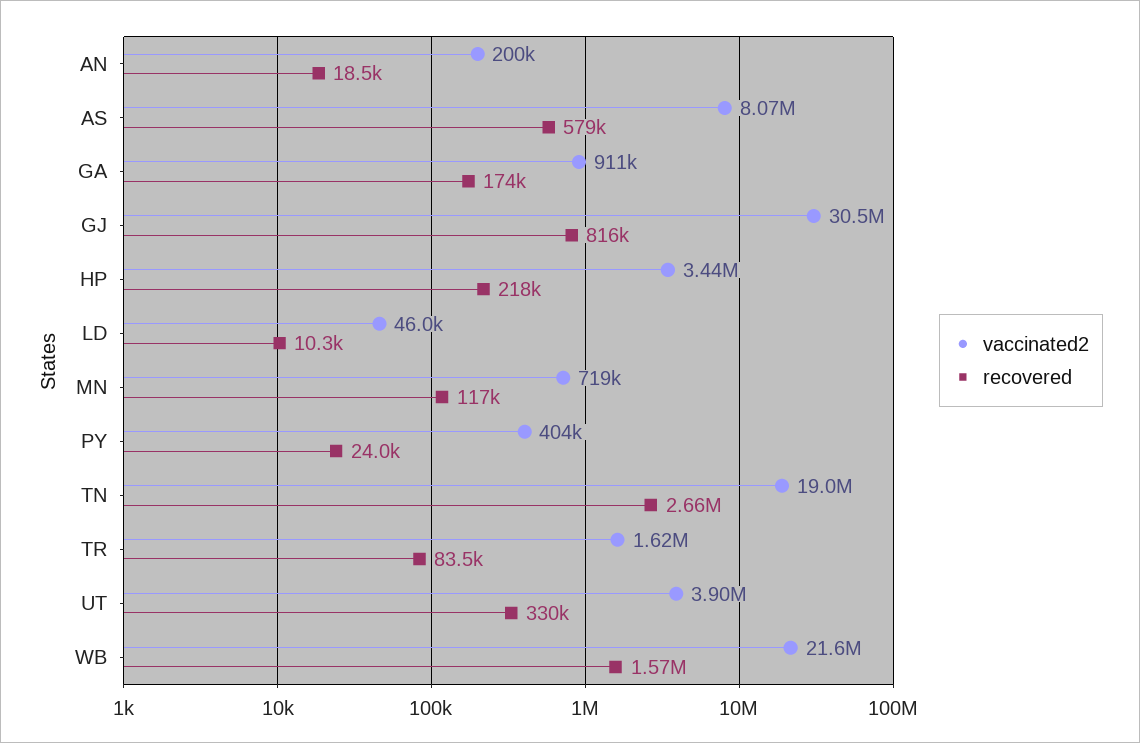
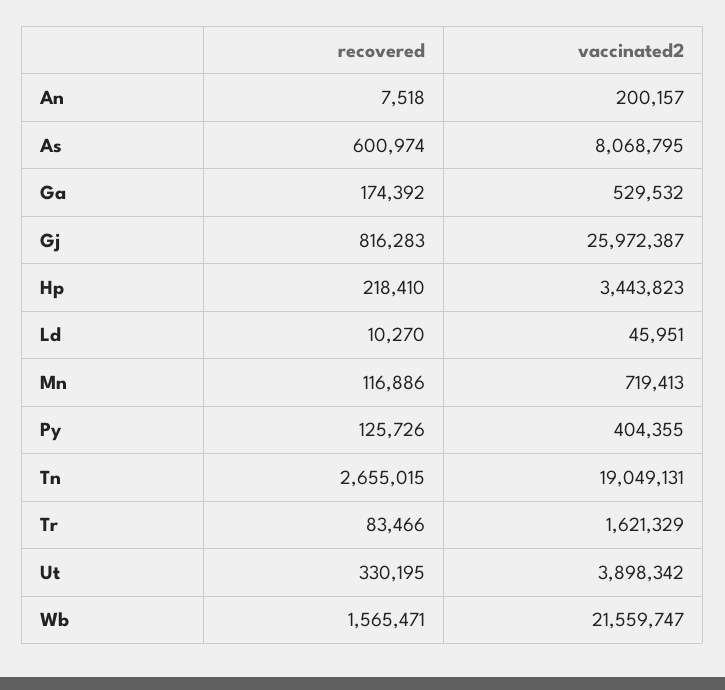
  {
    "vaccinated2": {
      "AN": 200157,
      "AS": 8068795,
-     "GA": 911000,
+     "GA": 529532,
-     "GJ": 30500000,
+     "GJ": 25972387,
      "HP": 3443823,
      "LD": 45951,
      "MN": 719413,
      "PY": 404355,
      "TN": 19049131,
      "TR": 1621329,
      "UT": 3898342,
      "WB": 21559747
    },
    "recovered": {
-     "AN": 18500,
+     "AN": 7518,
-     "AS": 579000,
+     "AS": 600974,
      "GA": 174392,
      "GJ": 816283,
      "HP": 218410,
      "LD": 10270,
      "MN": 116886,
-     "PY": 24000,
+     "PY": 125726,
      "TN": 2655015,
      "TR": 83466,
      "UT": 330195,
      "WB": 1565471
    }
  }

